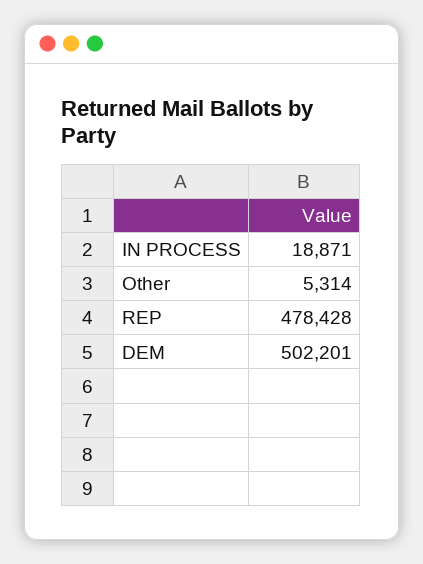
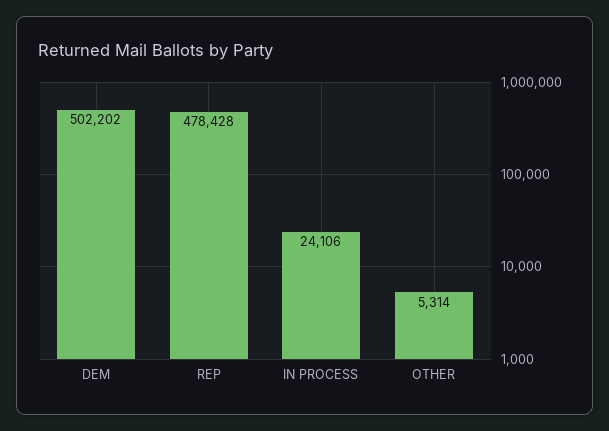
  {
-   "IN PROCESS": 18871,
+   "IN PROCESS": 24106,
    "Other": 5314,
    "REP": 478428,
-   "DEM": 502201
+   "DEM": 502202
  }

